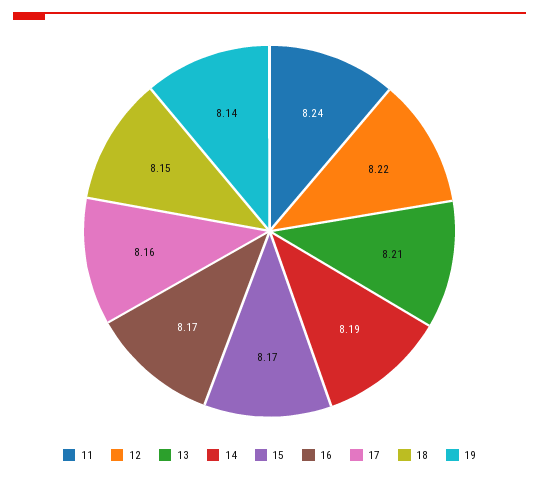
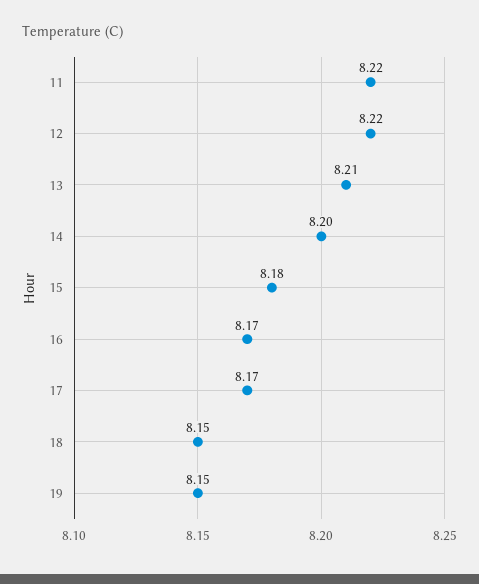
  {
-   "11": 8.24,
+   "11": 8.22,
    "12": 8.22,
    "13": 8.21,
-   "14": 8.19,
+   "14": 8.2,
-   "15": 8.17,
+   "15": 8.18,
    "16": 8.17,
-   "17": 8.16,
+   "17": 8.17,
    "18": 8.15,
-   "19": 8.14
+   "19": 8.15
  }

